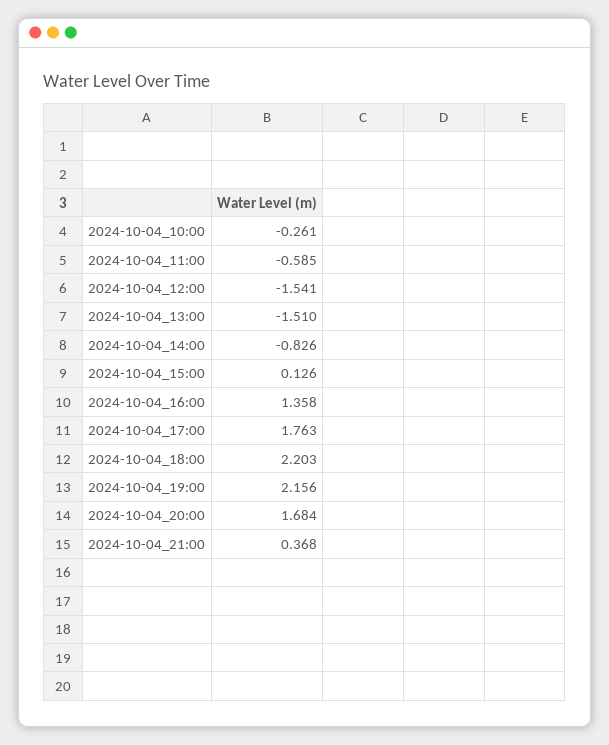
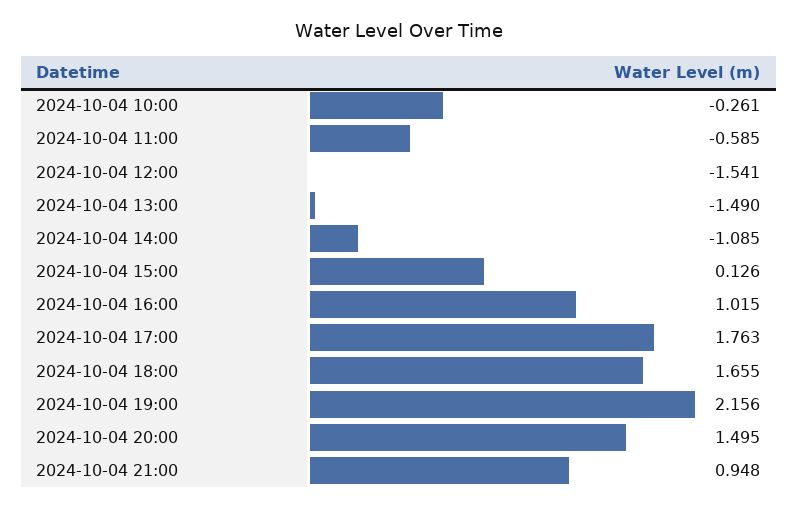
  {
    "2024-10-04_10:00": -0.261,
    "2024-10-04_11:00": -0.585,
    "2024-10-04_12:00": -1.541,
-   "2024-10-04_13:00": -1.51,
+   "2024-10-04_13:00": -1.49,
-   "2024-10-04_14:00": -0.826,
+   "2024-10-04_14:00": -1.085,
    "2024-10-04_15:00": 0.126,
-   "2024-10-04_16:00": 1.358,
+   "2024-10-04_16:00": 1.015,
    "2024-10-04_17:00": 1.763,
-   "2024-10-04_18:00": 2.203,
+   "2024-10-04_18:00": 1.655,
    "2024-10-04_19:00": 2.156,
-   "2024-10-04_20:00": 1.684,
+   "2024-10-04_20:00": 1.495,
-   "2024-10-04_21:00": 0.368
+   "2024-10-04_21:00": 0.948
  }

